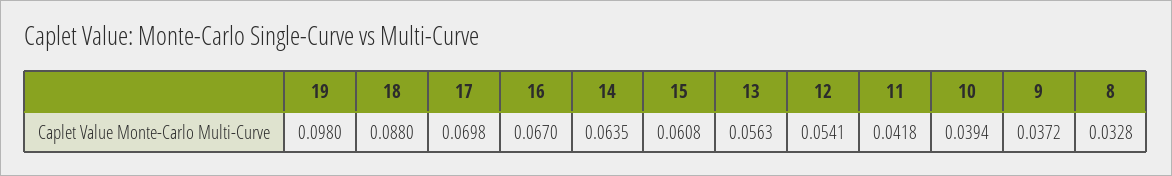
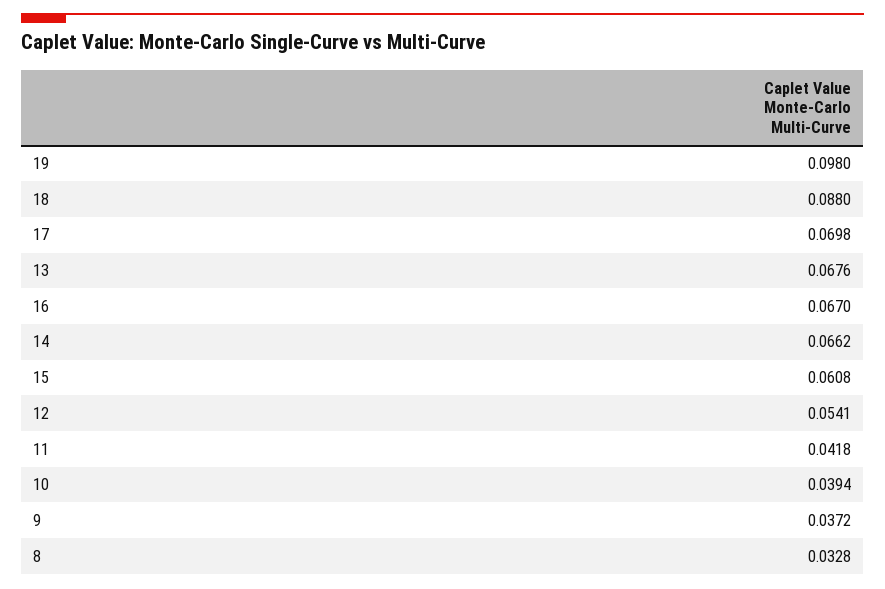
  {
    "19": 0.098,
    "18": 0.088,
    "17": 0.0698,
    "16": 0.067,
-   "14": 0.0635,
+   "14": 0.0662,
    "15": 0.0608,
-   "13": 0.0563,
+   "13": 0.0676,
    "12": 0.0541,
    "11": 0.0418,
    "10": 0.0394,
    "9": 0.0372,
    "8": 0.0328
  }

